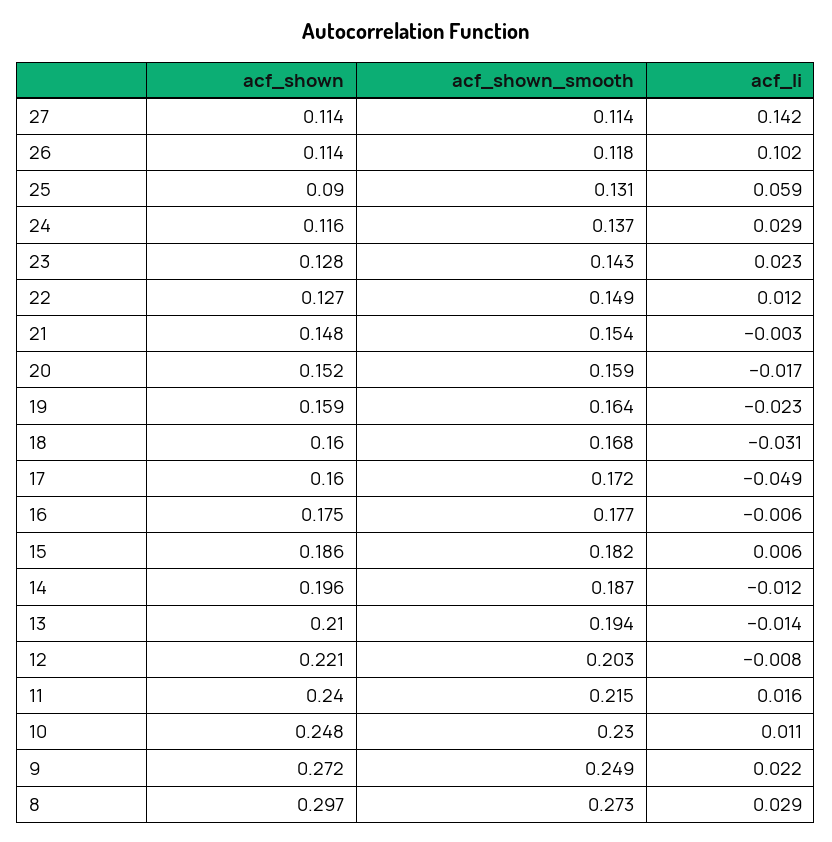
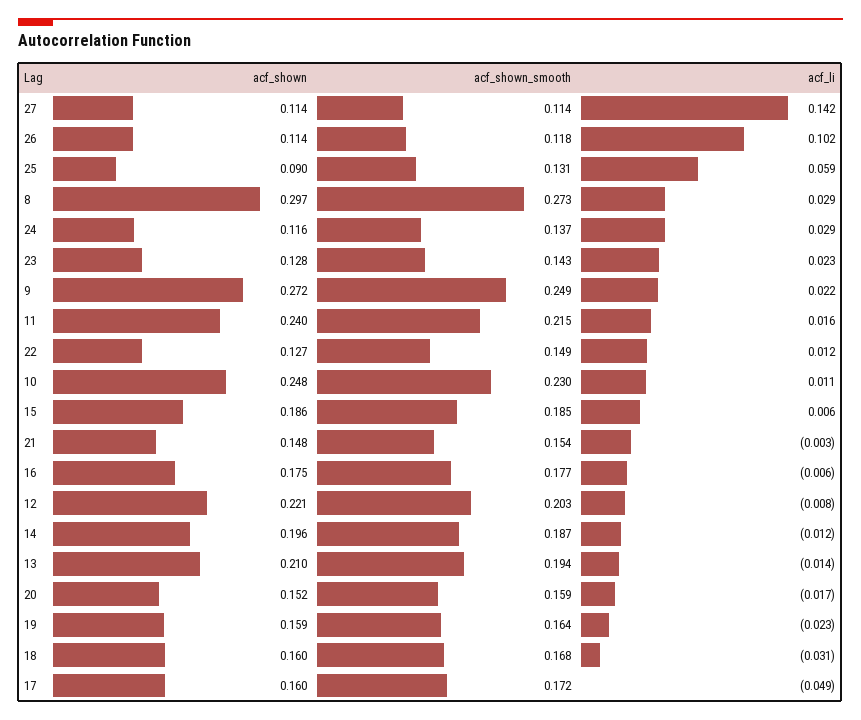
  {
    "acf_shown": {
      "27": 0.114,
      "26": 0.114,
      "25": 0.09,
      "24": 0.116,
      "23": 0.128,
      "22": 0.127,
      "21": 0.148,
      "20": 0.152,
      "19": 0.159,
      "18": 0.16,
      "17": 0.16,
      "16": 0.175,
      "15": 0.186,
      "14": 0.196,
      "13": 0.21,
      "12": 0.221,
      "11": 0.24,
      "10": 0.248,
      "9": 0.272,
      "8": 0.297
    },
    "acf_shown_smooth": {
      "27": 0.114,
      "26": 0.118,
      "25": 0.131,
      "24": 0.137,
      "23": 0.143,
      "22": 0.149,
      "21": 0.154,
      "20": 0.159,
      "19": 0.164,
      "18": 0.168,
      "17": 0.172,
      "16": 0.177,
-     "15": 0.182,
+     "15": 0.185,
      "14": 0.187,
      "13": 0.194,
      "12": 0.203,
      "11": 0.215,
      "10": 0.23,
      "9": 0.249,
      "8": 0.273
    },
    "acf_li": {
      "27": 0.142,
      "26": 0.102,
      "25": 0.059,
      "24": 0.029,
      "23": 0.023,
      "22": 0.012,
      "21": -0.003,
      "20": -0.017,
      "19": -0.023,
      "18": -0.031,
      "17": -0.049,
      "16": -0.006,
      "15": 0.006,
      "14": -0.012,
      "13": -0.014,
      "12": -0.008,
      "11": 0.016,
      "10": 0.011,
      "9": 0.022,
      "8": 0.029
    }
  }

